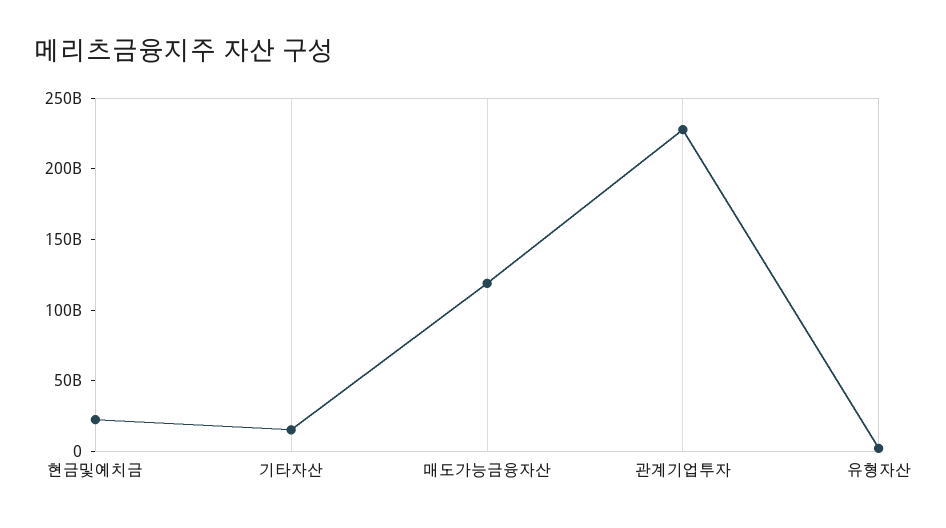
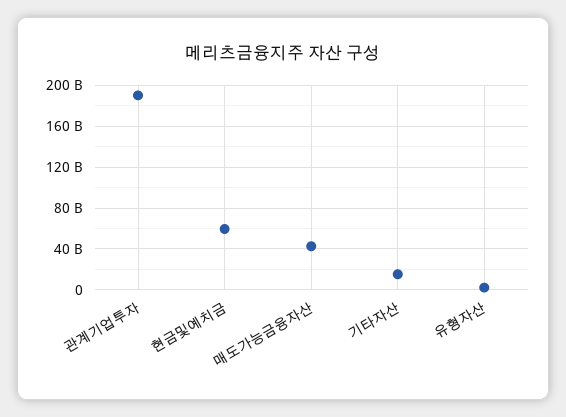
  {
-   "현금및예치금": 20000000000,
+   "현금및예치금": 60000000000,
    "기타자산": 20000000000,
-   "매도가능금융자산": 120000000000,
+   "매도가능금융자산": 40000000000,
-   "관계기업투자": 230000000000,
+   "관계기업투자": 190000000000,
    "유형자산": 0
  }

